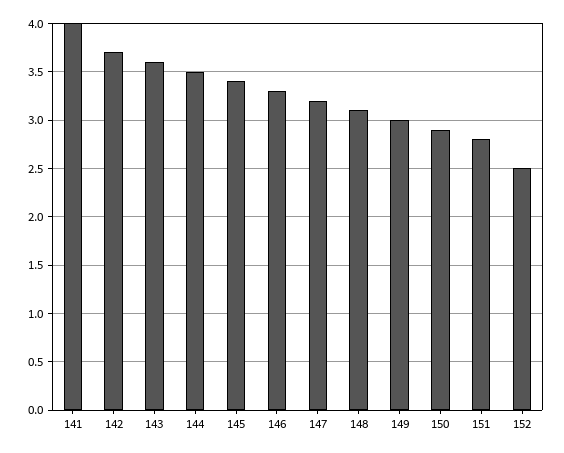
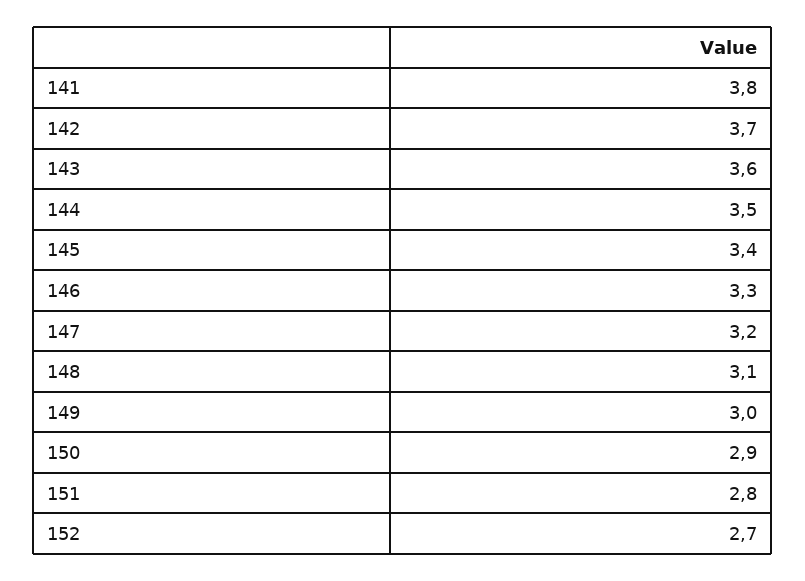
  {
-   "141": 4,
+   "141": 3.8,
    "142": 3.7,
    "143": 3.6,
    "144": 3.5,
    "145": 3.4,
    "146": 3.3,
    "147": 3.2,
    "148": 3.1,
    "149": 3,
    "150": 2.9,
    "151": 2.8,
-   "152": 2.5
+   "152": 2.7
  }

